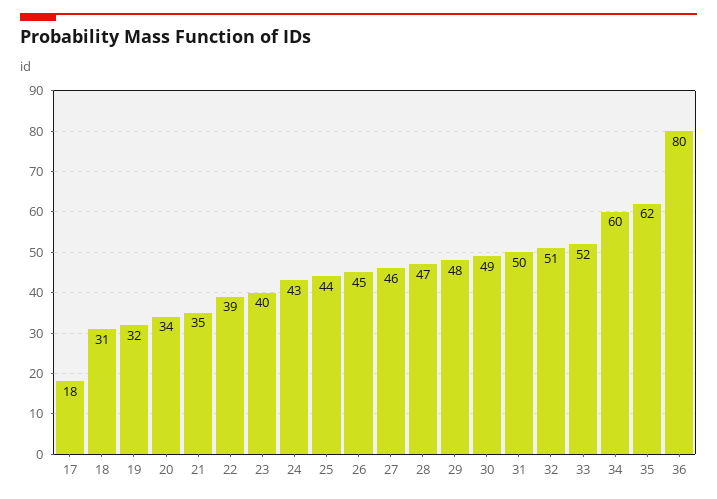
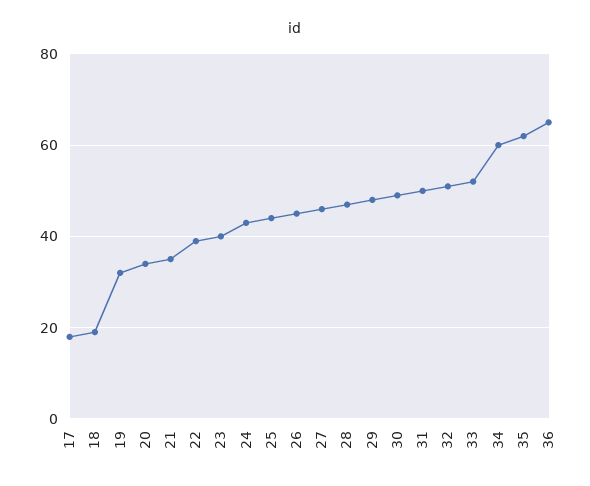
  {
    "17": 18,
-   "18": 31,
+   "18": 20,
    "19": 32,
    "20": 34,
    "21": 35,
    "22": 39,
    "23": 40,
    "24": 43,
    "25": 44,
    "26": 45,
    "27": 46,
    "28": 47,
    "29": 48,
    "30": 49,
    "31": 50,
    "32": 51,
    "33": 52,
    "34": 60,
    "35": 62,
-   "36": 80
+   "36": 65
  }

